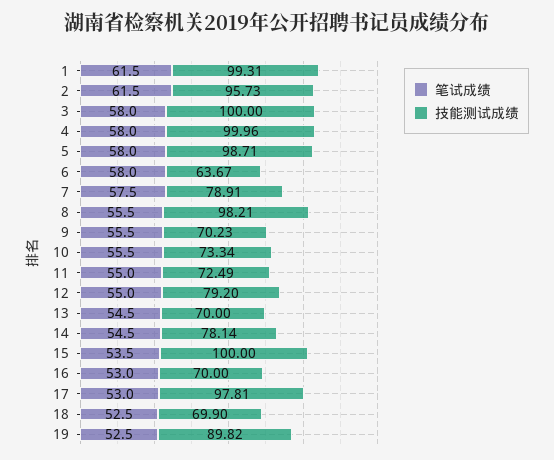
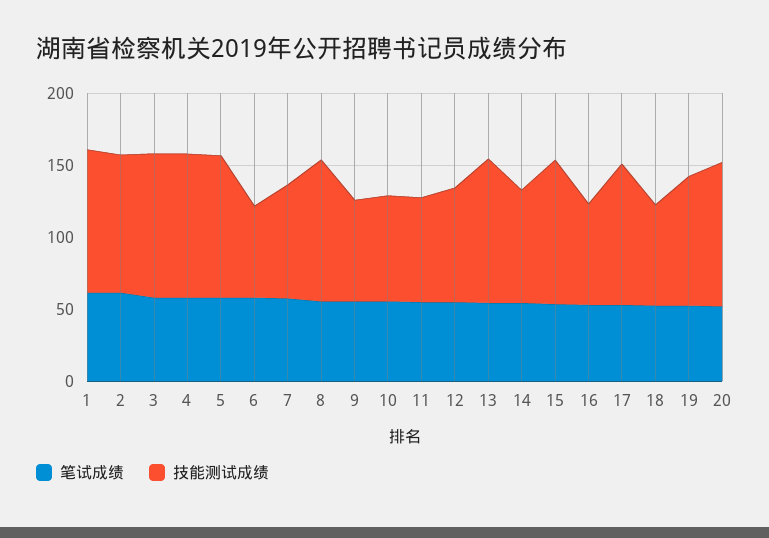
  {
    "笔试成绩": {
      "1": 61.5,
      "2": 61.5,
      "3": 58,
      "4": 58,
      "5": 58,
      "6": 58,
      "7": 57.5,
      "8": 55.5,
      "9": 55.5,
      "10": 55.5,
      "11": 55,
      "12": 55,
      "13": 54.5,
      "14": 54.5,
      "15": 53.5,
      "16": 53,
      "17": 53,
      "18": 52.5,
-     "19": 52.5
+     "19": 52.5,
+     "20": 50
    },
    "技能测试成绩": {
      "1": 99.31,
      "2": 95.73,
      "3": 100,
      "4": 99.96,
      "5": 98.71,
      "6": 63.67,
      "7": 78.91,
      "8": 98.21,
      "9": 70.23,
      "10": 73.34,
      "11": 72.49,
      "12": 79.2,
-     "13": 70,
+     "13": 100,
      "14": 78.14,
      "15": 100,
      "16": 70,
      "17": 97.81,
      "18": 69.9,
-     "19": 89.82
+     "19": 89.82,
+     "20": 100
    }
  }

